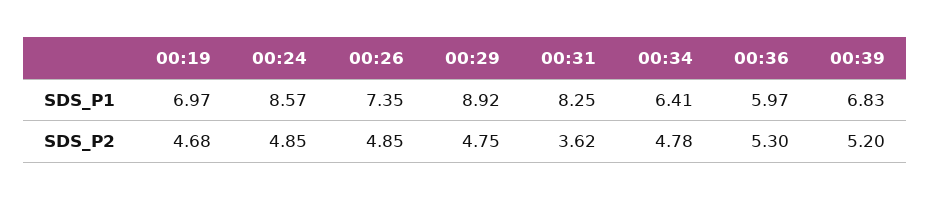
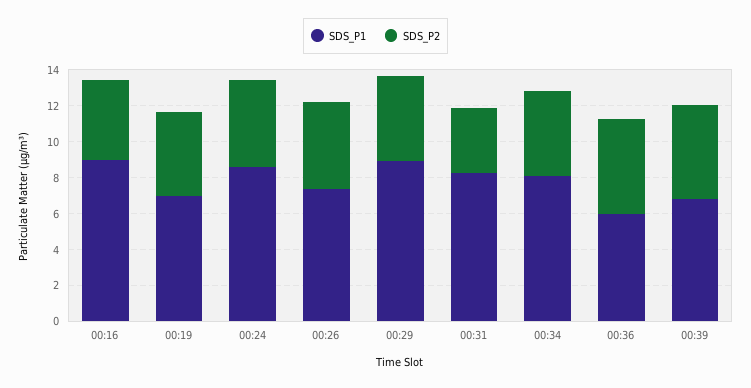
  {
    "SDS_P1": {
      "00:19": 6.97,
      "00:24": 8.57,
      "00:26": 7.35,
      "00:29": 8.92,
      "00:31": 8.25,
-     "00:34": 6.41,
+     "00:34": 8,
      "00:36": 5.97,
-     "00:39": 6.83
+     "00:39": 6.83,
+     "00:16": 9
    },
    "SDS_P2": {
      "00:19": 4.68,
      "00:24": 4.85,
      "00:26": 4.85,
      "00:29": 4.75,
      "00:31": 3.62,
      "00:34": 4.78,
      "00:36": 5.3,
-     "00:39": 5.2
+     "00:39": 5.2,
+     "00:16": 4.5
    }
  }

